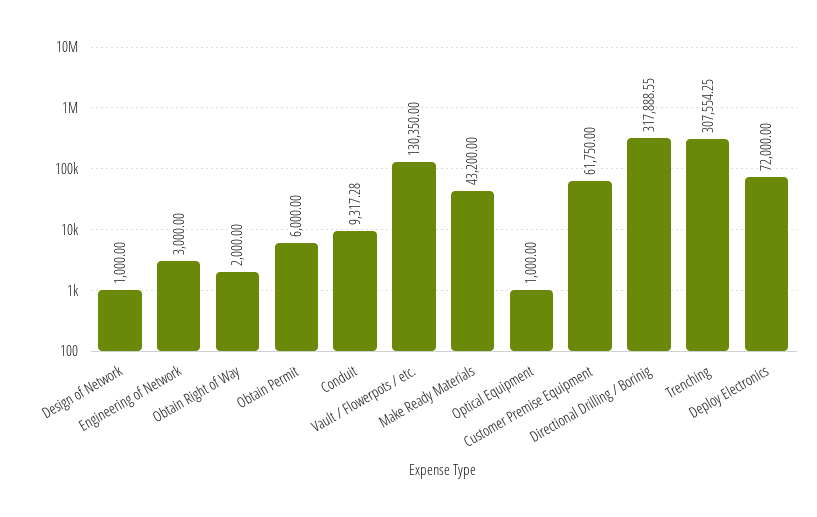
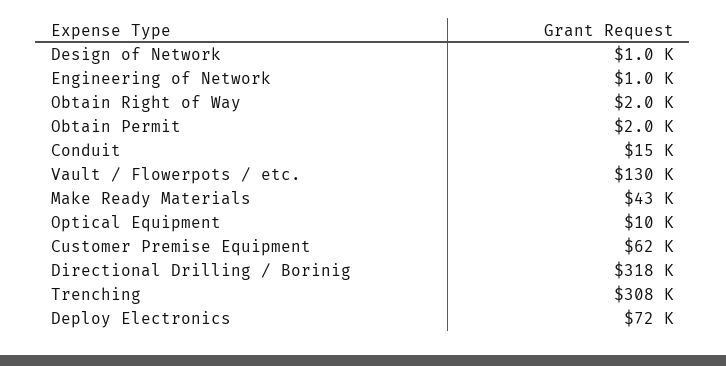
  {
    "Design of Network": 1000,
-   "Engineering of Network": 3000,
+   "Engineering of Network": 1000,
    "Obtain Right of Way": 2000,
-   "Obtain Permit": 6000,
+   "Obtain Permit": 2000,
-   "Conduit": 9317.28,
+   "Conduit": 15000,
    "Vault / Flowerpots / etc.": 130350,
    "Make Ready Materials": 43200,
-   "Optical Equipment": 1000,
+   "Optical Equipment": 10000,
    "Customer Premise Equipment": 61750,
    "Directional Drilling / Borinig": 317888.55,
    "Trenching": 307554.25,
    "Deploy Electronics": 72000
  }

